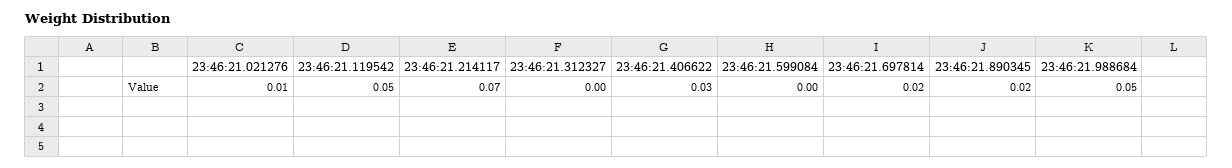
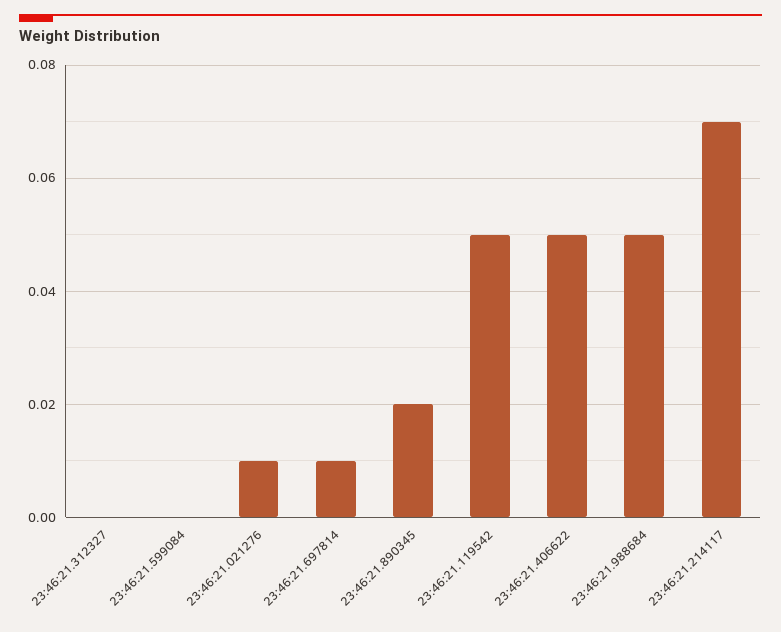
  {
    "23:46:21.021276": 0.01,
    "23:46:21.119542": 0.05,
    "23:46:21.214117": 0.07,
    "23:46:21.312327": 0,
-   "23:46:21.406622": 0.03,
+   "23:46:21.406622": 0.05,
    "23:46:21.599084": 0,
-   "23:46:21.697814": 0.02,
+   "23:46:21.697814": 0.01,
    "23:46:21.890345": 0.02,
    "23:46:21.988684": 0.05
  }

